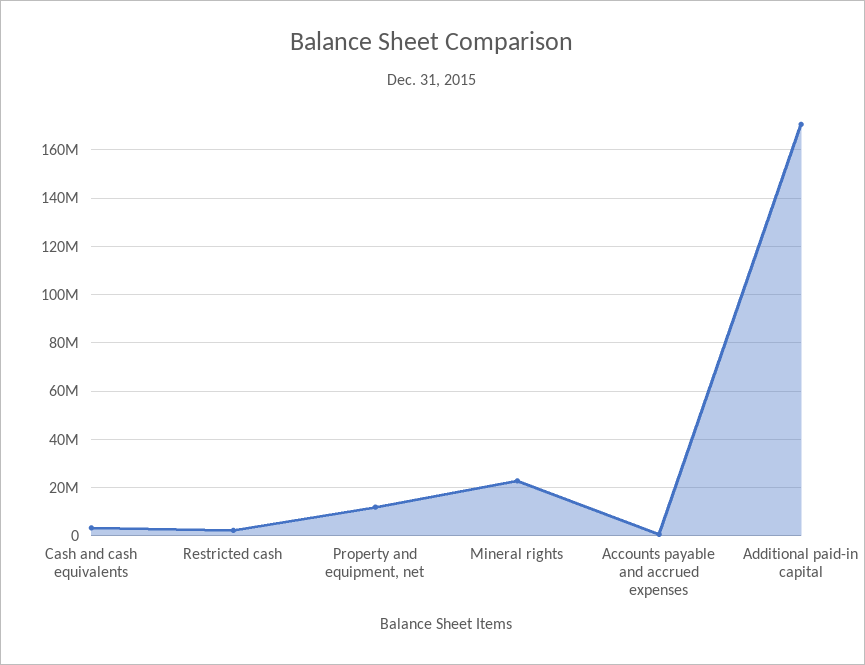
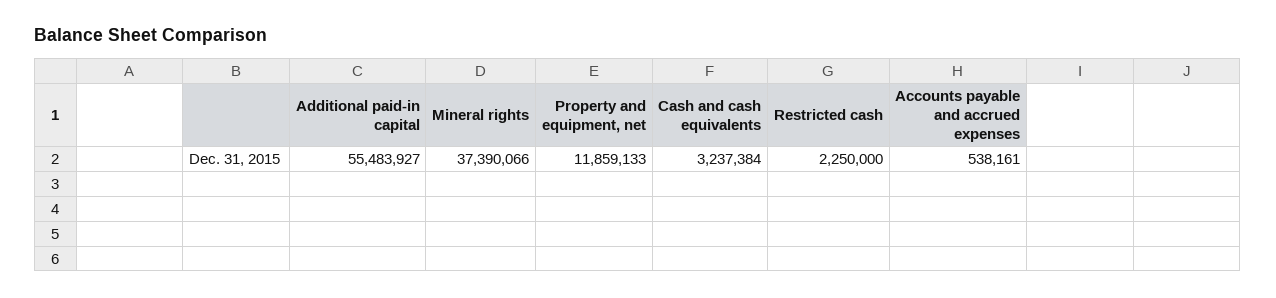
  {
    "Cash and cash equivalents": 3237384,
    "Restricted cash": 2250000,
    "Property and equipment, net": 11859133,
-   "Mineral rights": 22500000,
+   "Mineral rights": 37390066,
    "Accounts payable and accrued expenses": 538161,
-   "Additional paid-in capital": 170000000
+   "Additional paid-in capital": 55483927
  }

